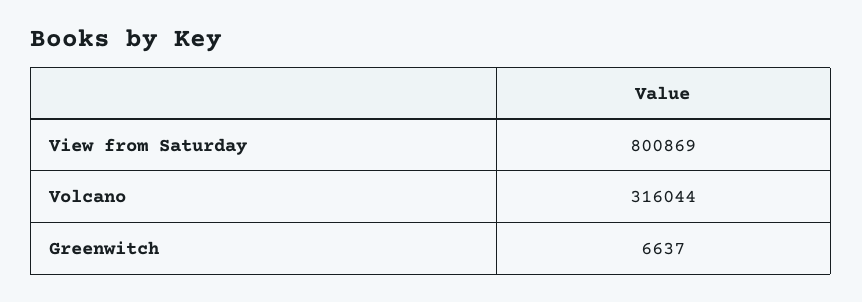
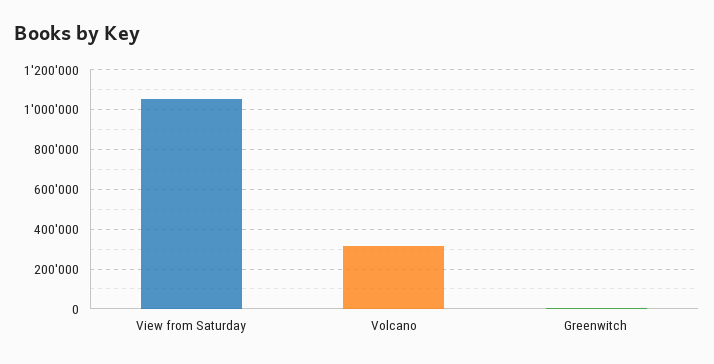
  {
-   "View from Saturday": 800869,
+   "View from Saturday": 1050000,
    "Volcano": 316044,
    "Greenwitch": 6637
  }

